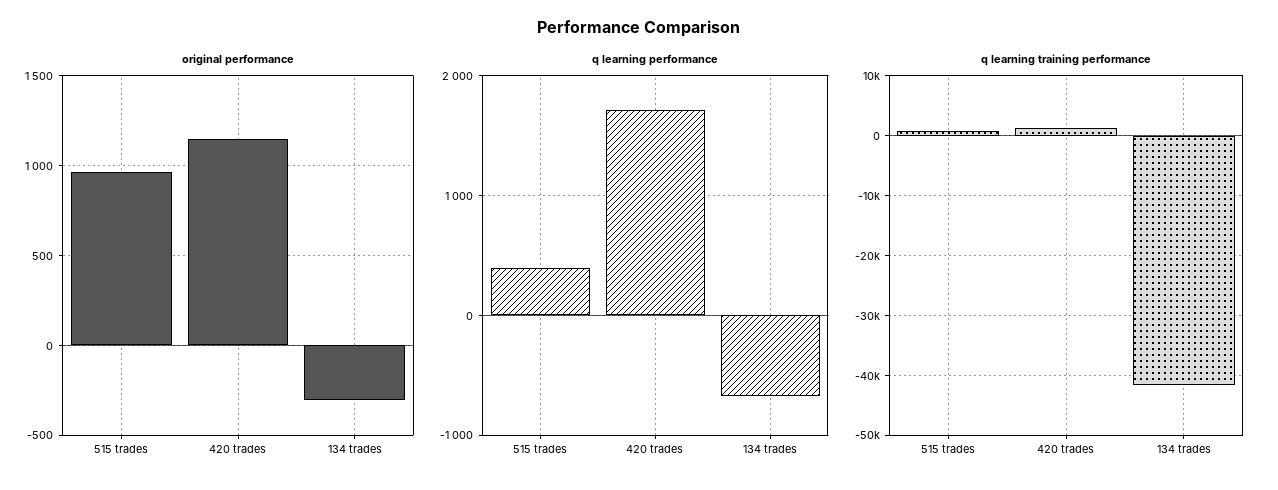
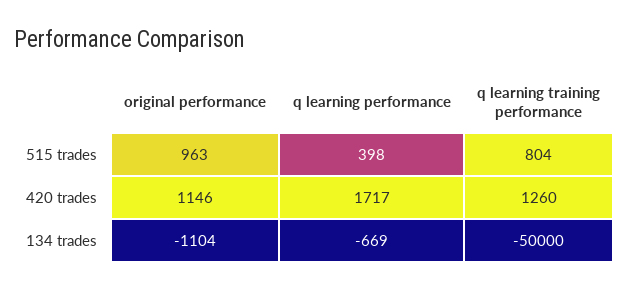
  {
    "original performance": {
      "515 trades": 963,
      "420 trades": 1146,
-     "134 trades": -300
+     "134 trades": -1104
    },
    "q learning performance": {
      "515 trades": 398,
      "420 trades": 1717,
      "134 trades": -669
    },
    "q learning training performance": {
      "515 trades": 804,
      "420 trades": 1260,
-     "134 trades": -42000
+     "134 trades": -50000
    }
  }

